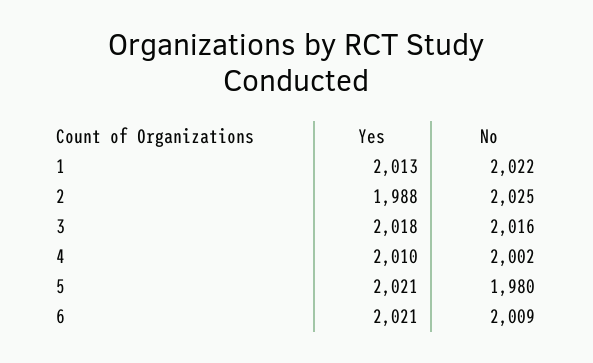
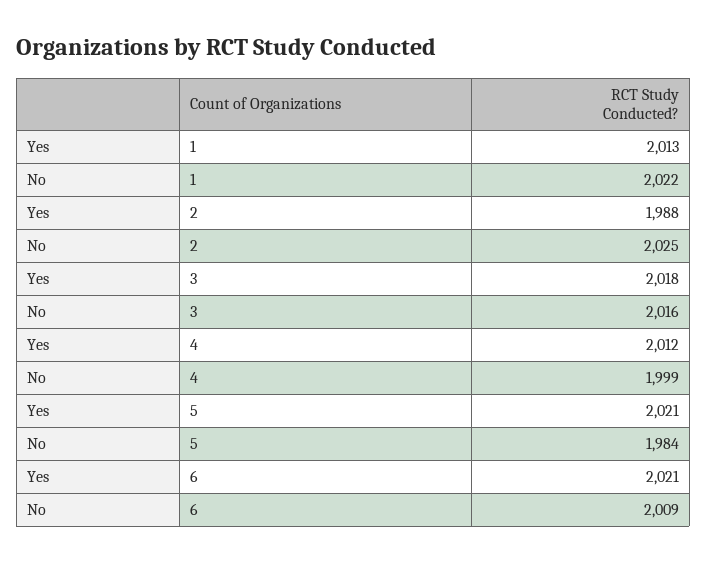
  {
    "Yes": {
      "1": 2013,
      "2": 1988,
      "3": 2018,
-     "4": 2010,
+     "4": 2012,
      "5": 2021,
      "6": 2021
    },
    "No": {
      "1": 2022,
      "2": 2025,
      "3": 2016,
-     "4": 2002,
+     "4": 1999,
-     "5": 1980,
+     "5": 1984,
      "6": 2009
    }
  }

